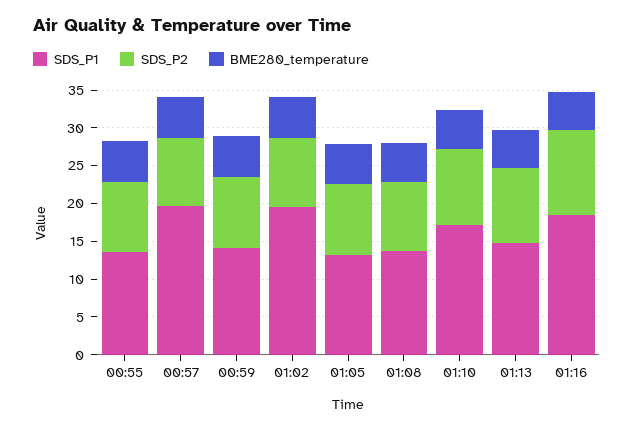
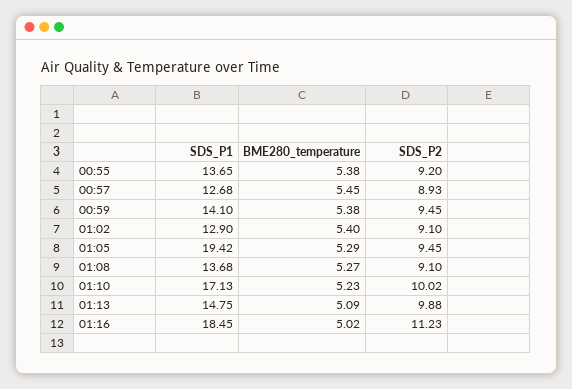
  {
    "SDS_P1": {
      "00:55": 13.65,
-     "00:57": 20,
+     "00:57": 12.68,
      "00:59": 14.1,
-     "01:02": 20,
+     "01:02": 12.9,
-     "01:05": 12.5,
+     "01:05": 19.42,
      "01:08": 13.68,
      "01:10": 17.13,
      "01:13": 14.75,
      "01:16": 18.45
    },
    "SDS_P2": {
      "00:55": 9.2,
      "00:57": 8.93,
      "00:59": 9.45,
      "01:02": 9.1,
      "01:05": 9.45,
      "01:08": 9.1,
      "01:10": 10.02,
      "01:13": 9.88,
      "01:16": 11.23
    },
    "BME280_temperature": {
      "00:55": 5.38,
      "00:57": 5.45,
      "00:59": 5.38,
      "01:02": 5.4,
      "01:05": 5.29,
      "01:08": 5.27,
      "01:10": 5.23,
      "01:13": 5.09,
      "01:16": 5.02
    }
  }

